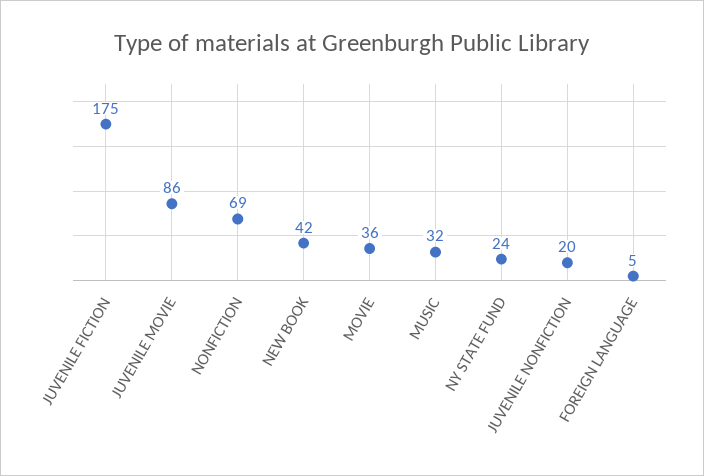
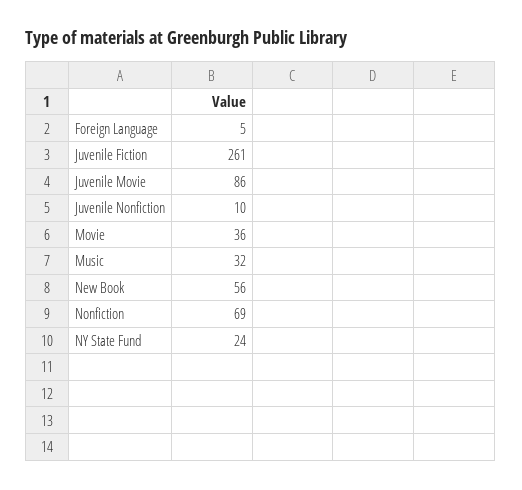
  {
-   "JUVENILE FICTION": 175,
+   "JUVENILE FICTION": 261,
    "JUVENILE MOVIE": 86,
    "NONFICTION": 69,
-   "NEW BOOK": 42,
+   "NEW BOOK": 56,
    "MOVIE": 36,
    "MUSIC": 32,
    "NY STATE FUND": 24,
-   "JUVENILE NONFICTION": 20,
+   "JUVENILE NONFICTION": 10,
    "FOREIGN LANGUAGE": 5
  }

